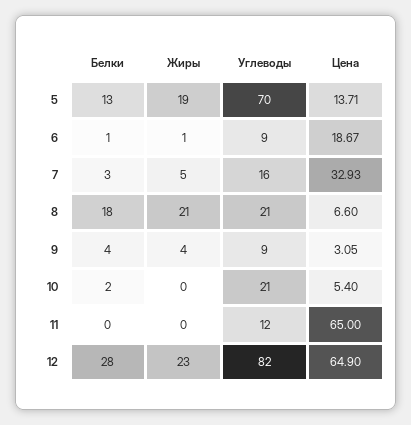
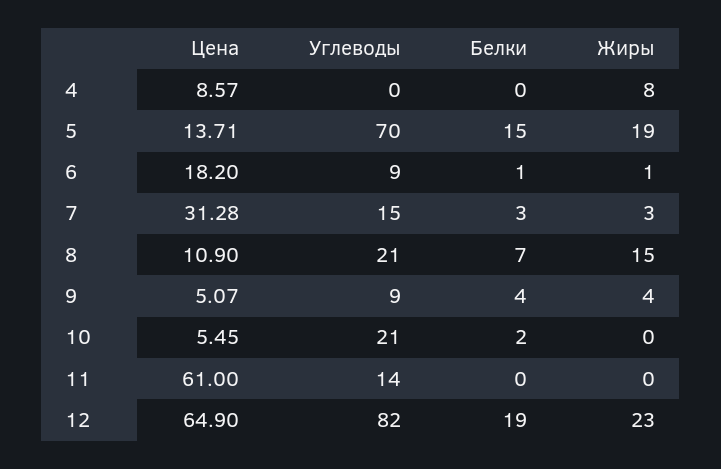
  {
    "Белки": {
-     "5": 13,
+     "5": 15,
      "6": 1,
      "7": 3,
-     "8": 18,
+     "8": 7,
      "9": 4,
      "10": 2,
      "11": 0,
-     "12": 28
+     "12": 19,
+     "4": 0
    },
    "Жиры": {
      "5": 19,
      "6": 1,
-     "7": 5,
+     "7": 3,
-     "8": 21,
+     "8": 15,
      "9": 4,
      "10": 0,
      "11": 0,
-     "12": 23
+     "12": 23,
+     "4": 8
    },
    "Углеводы": {
      "5": 70,
      "6": 9,
-     "7": 16,
+     "7": 15,
      "8": 21,
      "9": 9,
      "10": 21,
-     "11": 12,
+     "11": 14,
-     "12": 82
+     "12": 82,
+     "4": 0
    },
    "Цена": {
      "5": 13.71,
-     "6": 18.67,
+     "6": 18.2,
-     "7": 32.93,
+     "7": 31.28,
-     "8": 6.6,
+     "8": 10.9,
-     "9": 3.05,
+     "9": 5.07,
-     "10": 5.4,
+     "10": 5.45,
-     "11": 65,
+     "11": 61,
-     "12": 64.9
+     "12": 64.9,
+     "4": 8.57
    }
  }

